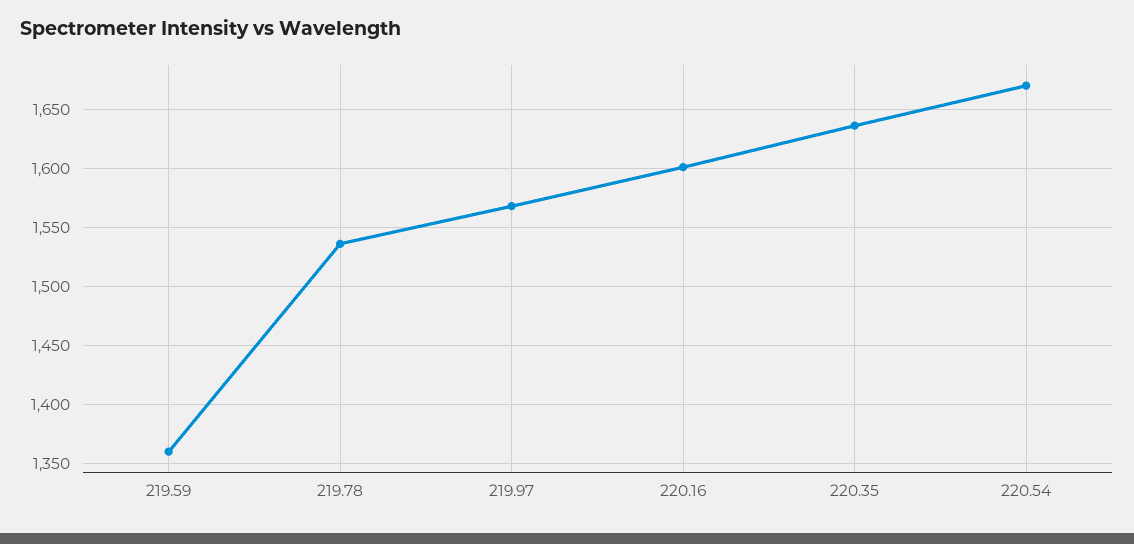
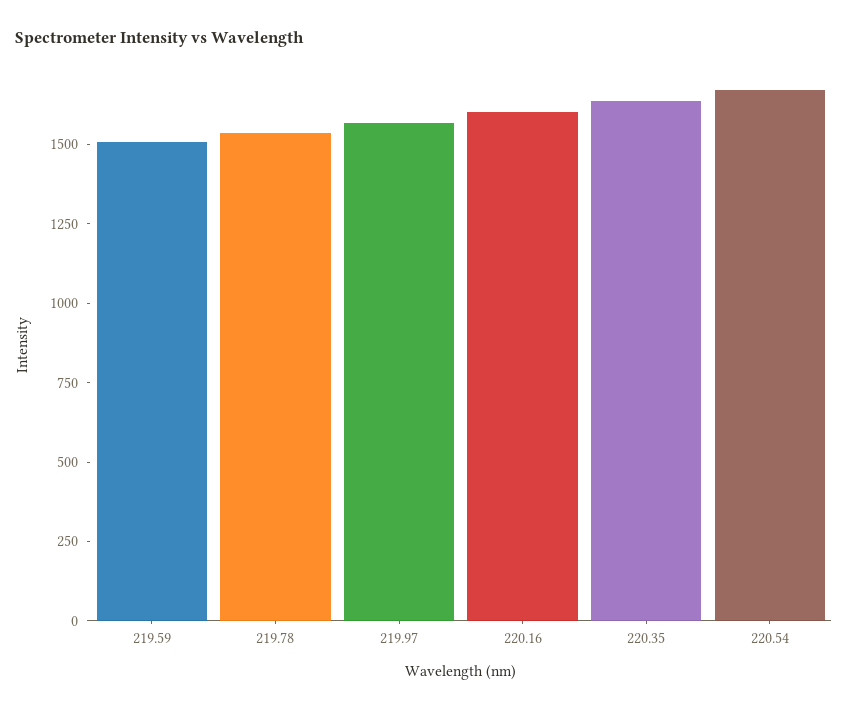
  {
-   "219.59": 1360,
+   "219.59": 1500,
    "219.78": 1540,
    "219.97": 1570,
    "220.16": 1600,
    "220.35": 1640,
    "220.54": 1670
  }

